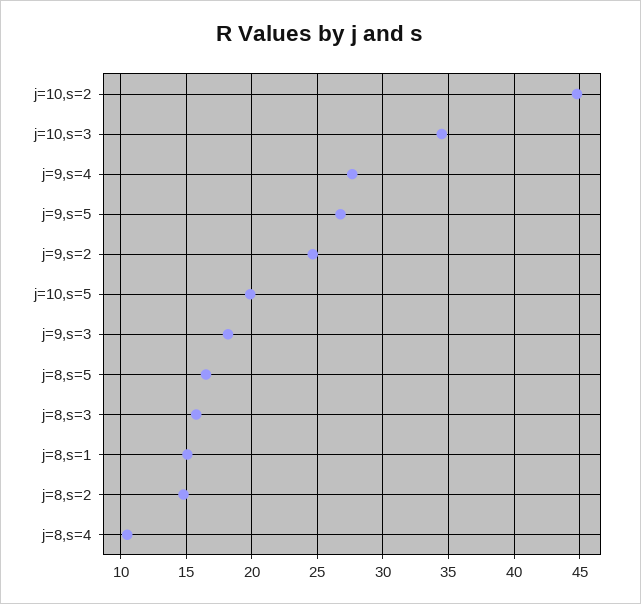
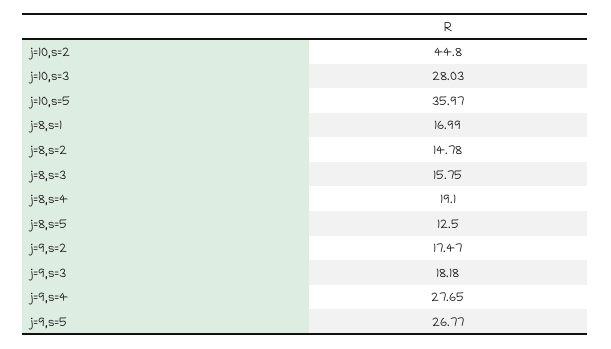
  {
    "j=10,s=2": 44.8,
-   "j=10,s=3": 34.5,
+   "j=10,s=3": 28.03,
    "j=9,s=4": 27.65,
    "j=9,s=5": 26.77,
-   "j=9,s=2": 24.5,
+   "j=9,s=2": 17.47,
-   "j=10,s=5": 20,
+   "j=10,s=5": 35.97,
    "j=9,s=3": 18.18,
-   "j=8,s=5": 16.5,
+   "j=8,s=5": 12.5,
    "j=8,s=3": 15.75,
-   "j=8,s=1": 15,
+   "j=8,s=1": 16.99,
    "j=8,s=2": 14.78,
-   "j=8,s=4": 10.5
+   "j=8,s=4": 19.1
  }

